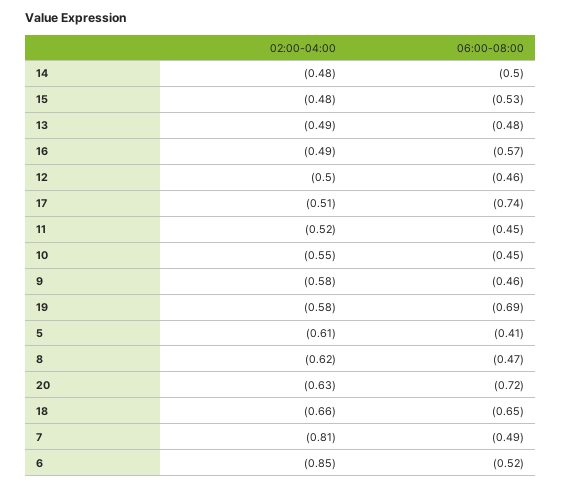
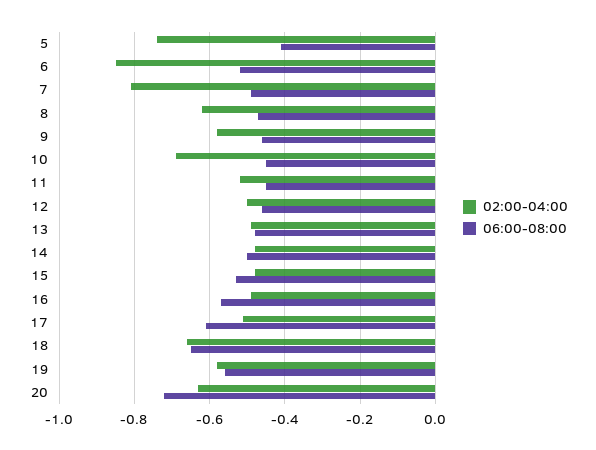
  {
    "02:00-04:00": {
      "14": -0.48,
      "15": -0.48,
      "13": -0.49,
      "16": -0.49,
      "12": -0.5,
      "17": -0.51,
      "11": -0.52,
-     "10": -0.55,
+     "10": -0.7,
      "9": -0.58,
      "19": -0.58,
-     "5": -0.61,
+     "5": -0.75,
      "8": -0.62,
      "20": -0.63,
      "18": -0.66,
      "7": -0.81,
      "6": -0.85
    },
    "06:00-08:00": {
      "14": -0.5,
      "15": -0.53,
      "13": -0.48,
      "16": -0.57,
      "12": -0.46,
-     "17": -0.74,
+     "17": -0.6,
      "11": -0.45,
      "10": -0.45,
      "9": -0.46,
-     "19": -0.69,
+     "19": -0.55,
      "5": -0.41,
      "8": -0.47,
      "20": -0.72,
      "18": -0.65,
      "7": -0.49,
      "6": -0.52
    }
  }

